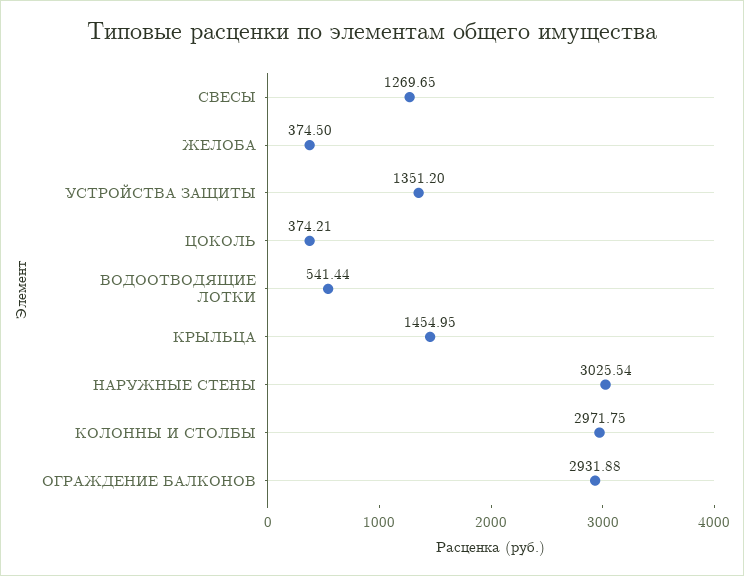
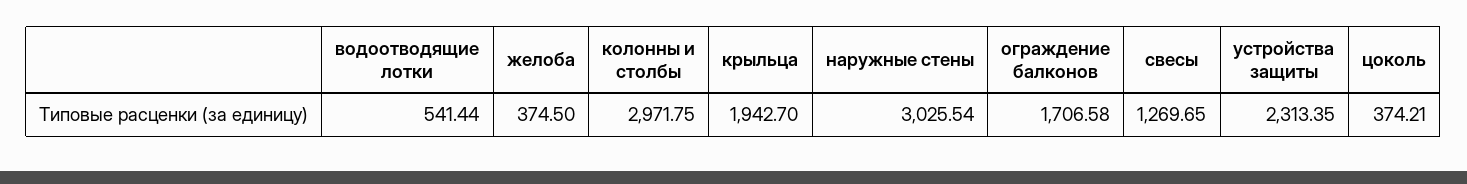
  {
    "СВЕСЫ": 1269.65,
    "ЖЕЛОБА": 374.5,
-   "УСТРОЙСТВА ЗАЩИТЫ": 1351.2,
+   "УСТРОЙСТВА ЗАЩИТЫ": 2313.35,
    "ЦОКОЛЬ": 374.21,
    "ВОДООТВОДЯЩИЕ ЛОТКИ": 541.44,
-   "КРЫЛЬЦА": 1454.95,
+   "КРЫЛЬЦА": 1942.7,
    "НАРУЖНЫЕ СТЕНЫ": 3025.54,
    "КОЛОННЫ И СТОЛБЫ": 2971.75,
-   "ОГРАЖДЕНИЕ БАЛКОНОВ": 2931.88
+   "ОГРАЖДЕНИЕ БАЛКОНОВ": 1706.58
  }

